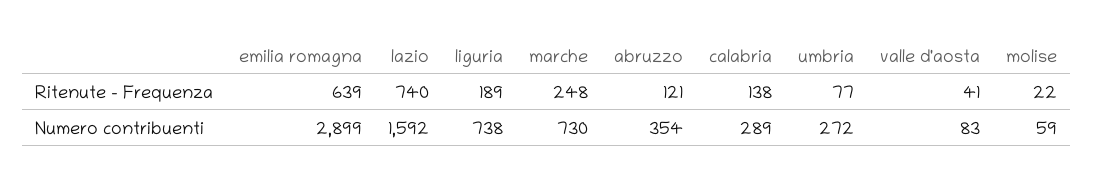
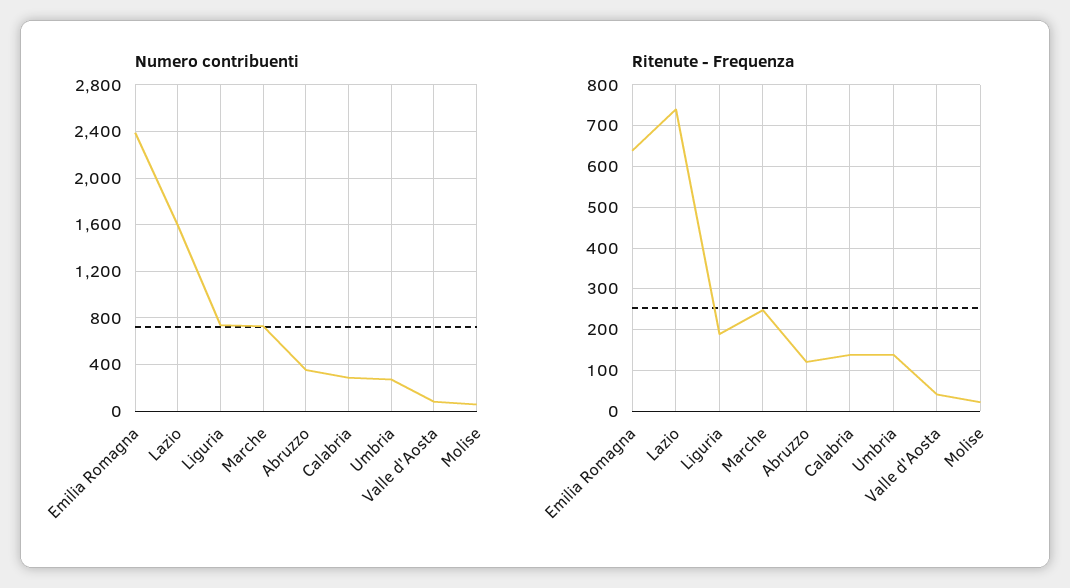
  {
    "Ritenute - Frequenza": {
      "emilia romagna": 639,
      "lazio": 740,
      "liguria": 189,
      "marche": 248,
      "abruzzo": 121,
      "calabria": 138,
-     "umbria": 77,
+     "umbria": 140,
      "valle d'aosta": 41,
      "molise": 22
    },
    "Numero contribuenti": {
-     "emilia romagna": 2899,
+     "emilia romagna": 2400,
      "lazio": 1592,
      "liguria": 738,
      "marche": 730,
      "abruzzo": 354,
      "calabria": 289,
      "umbria": 272,
      "valle d'aosta": 83,
      "molise": 59
    }
  }

